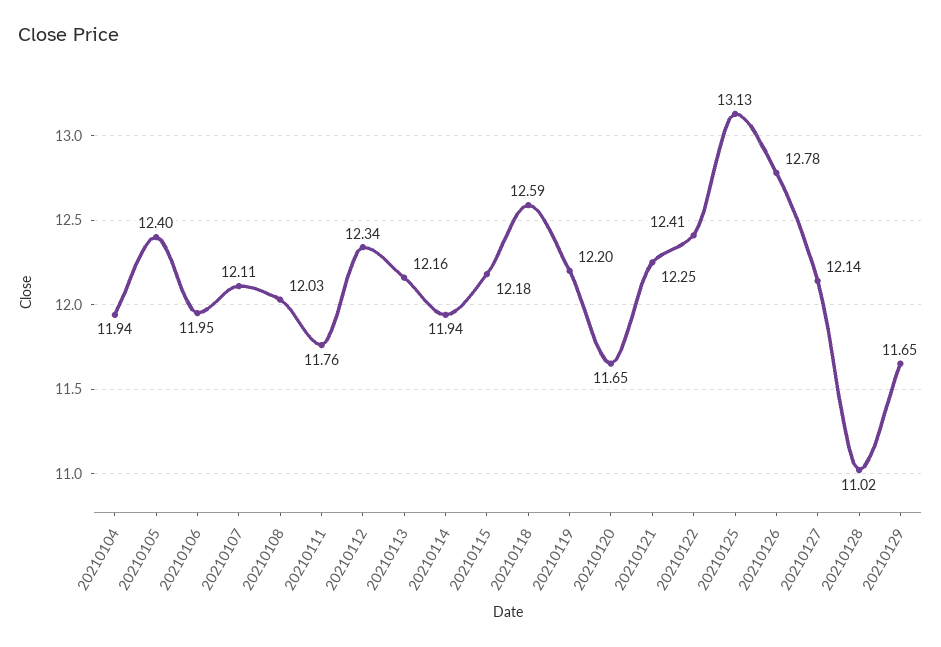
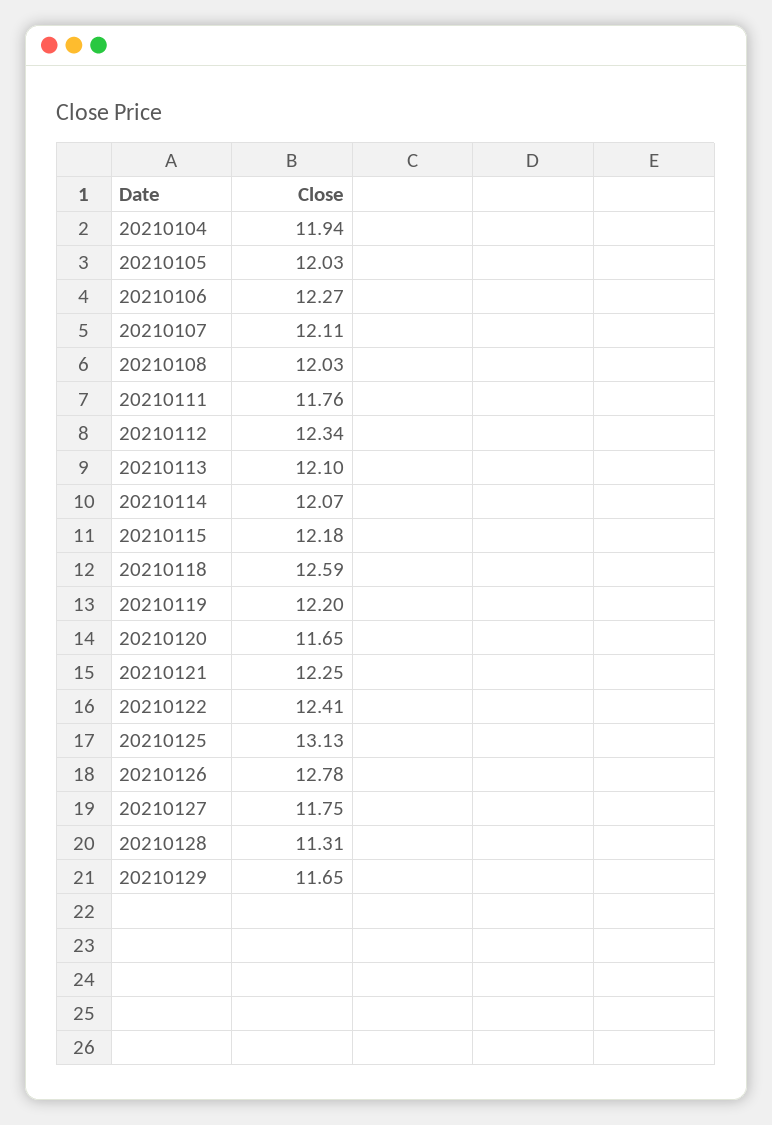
  {
    "20210104": 11.94,
-   "20210105": 12.4,
+   "20210105": 12.03,
-   "20210106": 11.95,
+   "20210106": 12.27,
    "20210107": 12.11,
    "20210108": 12.03,
    "20210111": 11.76,
    "20210112": 12.34,
-   "20210113": 12.16,
+   "20210113": 12.1,
-   "20210114": 11.94,
+   "20210114": 12.07,
    "20210115": 12.18,
    "20210118": 12.59,
    "20210119": 12.2,
    "20210120": 11.65,
    "20210121": 12.25,
    "20210122": 12.41,
    "20210125": 13.13,
    "20210126": 12.78,
-   "20210127": 12.14,
+   "20210127": 11.75,
-   "20210128": 11.02,
+   "20210128": 11.31,
    "20210129": 11.65
  }

